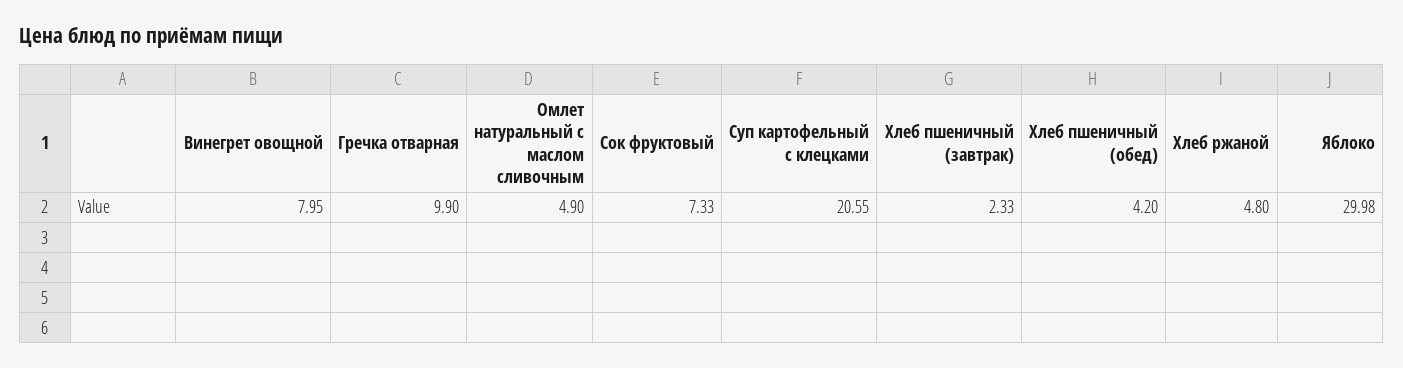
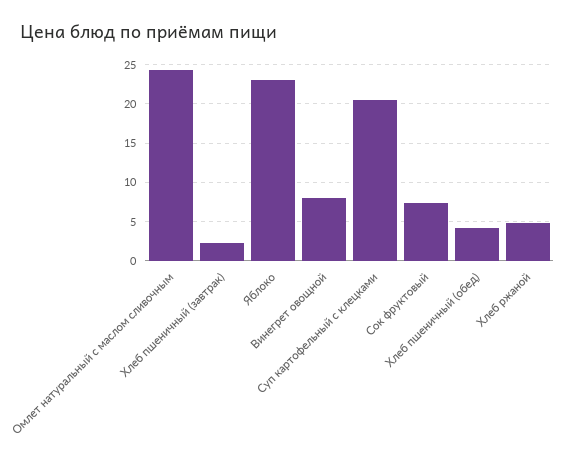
  {
    "Винегрет овощной": 7.95,
-   "Гречка отварная": 9.9,
-   "Омлет натуральный с маслом сливочным": 4.9,
+   "Омлет натуральный с маслом сливочным": 24,
    "Сок фруктовый": 7.33,
    "Суп картофельный с клецками": 20.55,
    "Хлеб пшеничный (завтрак)": 2.33,
    "Хлеб пшеничный (обед)": 4.2,
    "Хлеб ржаной": 4.8,
-   "Яблоко": 29.98
+   "Яблоко": 23
  }

